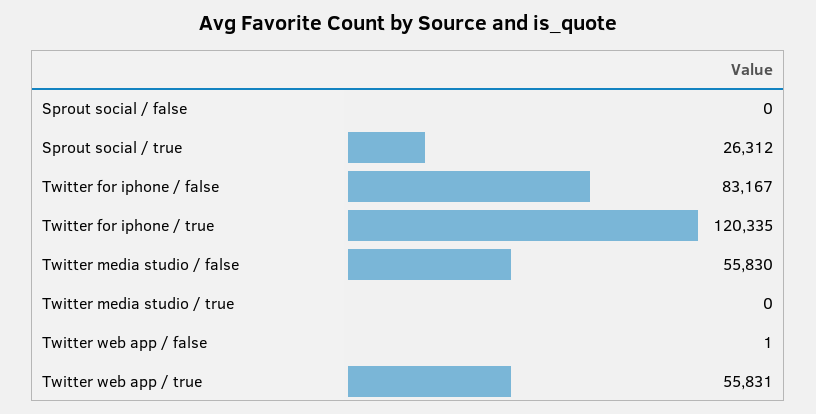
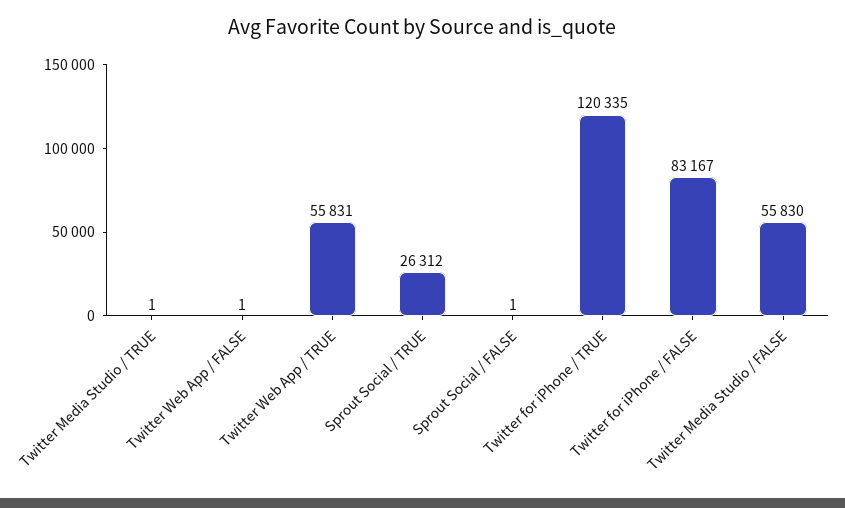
  {
-   "Sprout social / false": 0,
+   "Sprout social / false": 1,
    "Sprout social / true": 26312,
    "Twitter for iphone / false": 83167,
    "Twitter for iphone / true": 120335,
    "Twitter media studio / false": 55830,
-   "Twitter media studio / true": 0,
+   "Twitter media studio / true": 1,
    "Twitter web app / false": 1,
    "Twitter web app / true": 55831
  }

